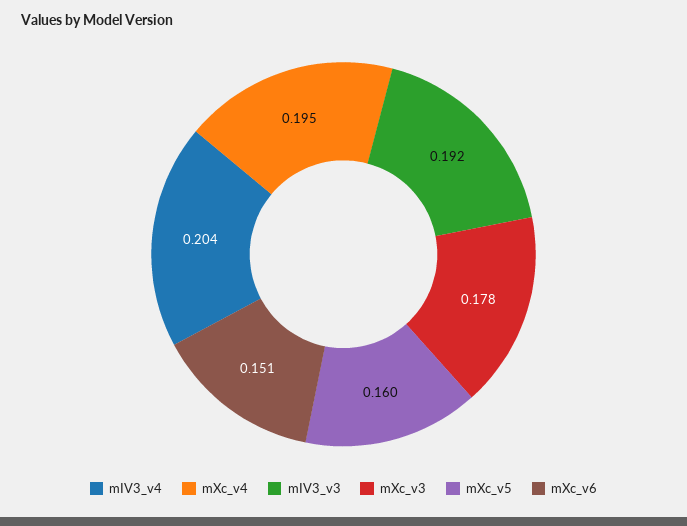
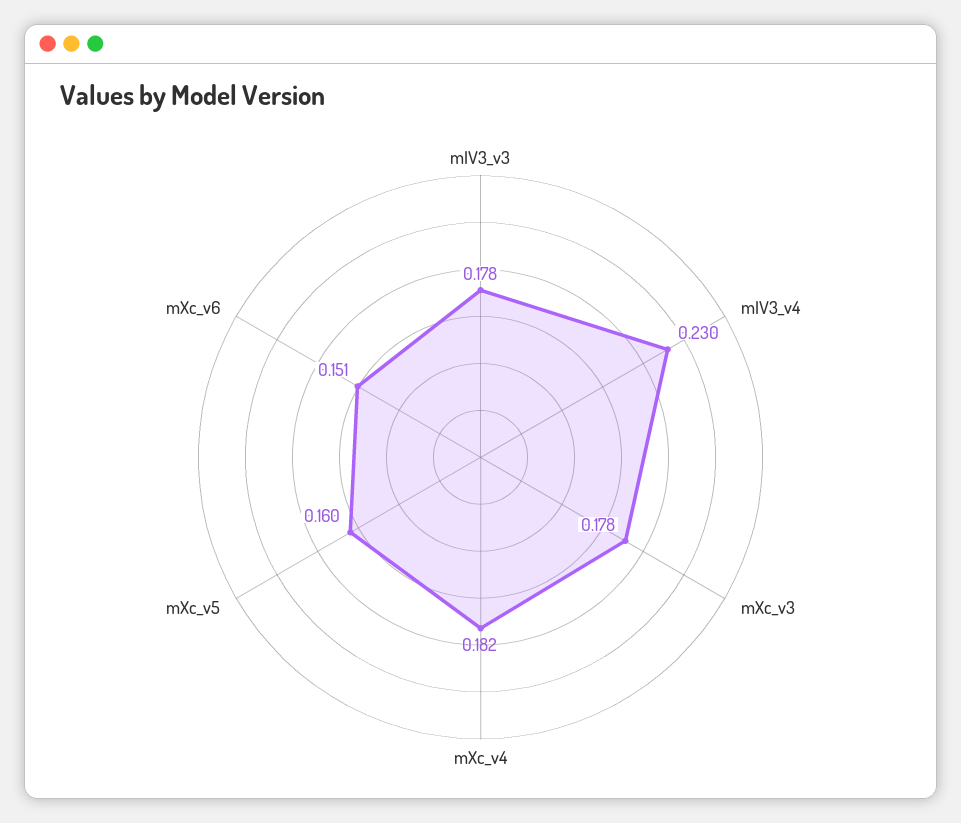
  {
-   "mIV3_v4": 0.204,
+   "mIV3_v4": 0.23,
-   "mXc_v4": 0.195,
+   "mXc_v4": 0.182,
-   "mIV3_v3": 0.192,
+   "mIV3_v3": 0.178,
    "mXc_v3": 0.178,
    "mXc_v5": 0.16,
    "mXc_v6": 0.151
  }

